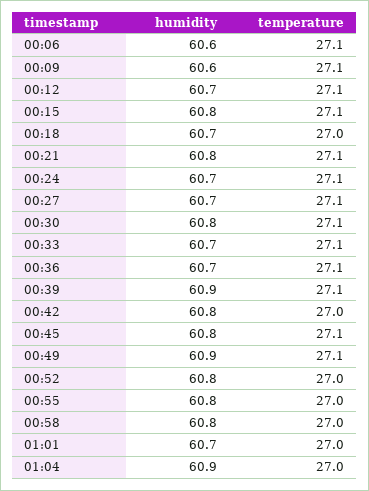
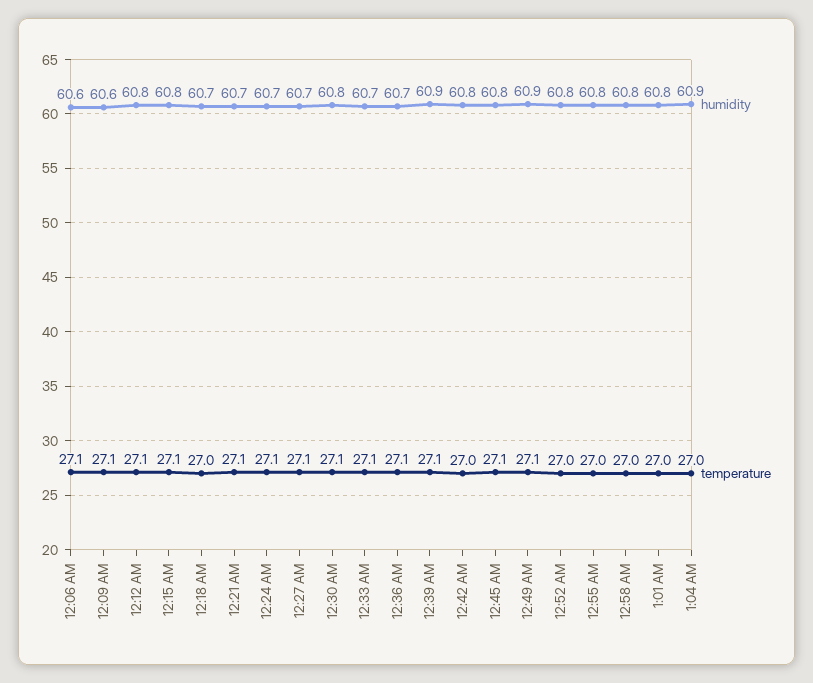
  {
    "humidity": {
      "00:06": 60.6,
      "00:09": 60.6,
-     "00:12": 60.7,
+     "00:12": 60.8,
      "00:15": 60.8,
      "00:18": 60.7,
-     "00:21": 60.8,
+     "00:21": 60.7,
      "00:24": 60.7,
      "00:27": 60.7,
      "00:30": 60.8,
      "00:33": 60.7,
      "00:36": 60.7,
      "00:39": 60.9,
      "00:42": 60.8,
      "00:45": 60.8,
      "00:49": 60.9,
      "00:52": 60.8,
      "00:55": 60.8,
      "00:58": 60.8,
-     "01:01": 60.7,
+     "01:01": 60.8,
      "01:04": 60.9
    },
    "temperature": {
      "00:06": 27.1,
      "00:09": 27.1,
      "00:12": 27.1,
      "00:15": 27.1,
      "00:18": 27,
      "00:21": 27.1,
      "00:24": 27.1,
      "00:27": 27.1,
      "00:30": 27.1,
      "00:33": 27.1,
      "00:36": 27.1,
      "00:39": 27.1,
      "00:42": 27,
      "00:45": 27.1,
      "00:49": 27.1,
      "00:52": 27,
      "00:55": 27,
      "00:58": 27,
      "01:01": 27,
      "01:04": 27
    }
  }

